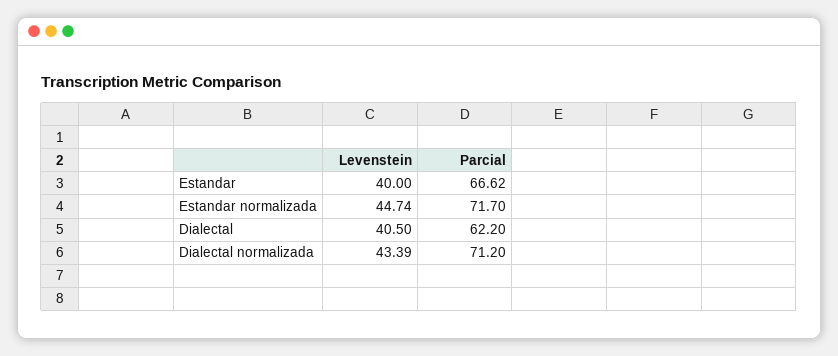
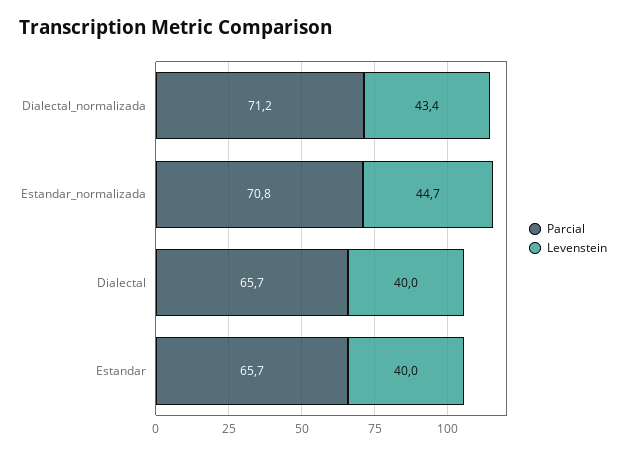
  {
    "Levenstein": {
      "Estandar": 40,
      "Estandar normalizada": 44.74,
-     "Dialectal": 40.5,
+     "Dialectal": 40,
      "Dialectal normalizada": 43.39
    },
    "Parcial": {
-     "Estandar": 66.62,
+     "Estandar": 65.7,
-     "Estandar normalizada": 71.7,
+     "Estandar normalizada": 70.8,
-     "Dialectal": 62.2,
+     "Dialectal": 65.7,
      "Dialectal normalizada": 71.2
    }
  }

